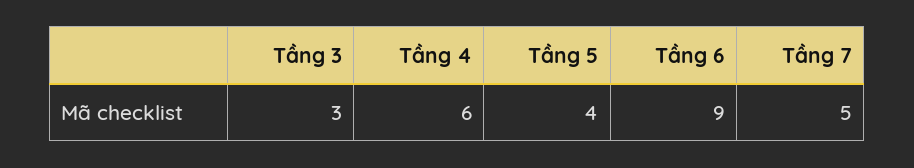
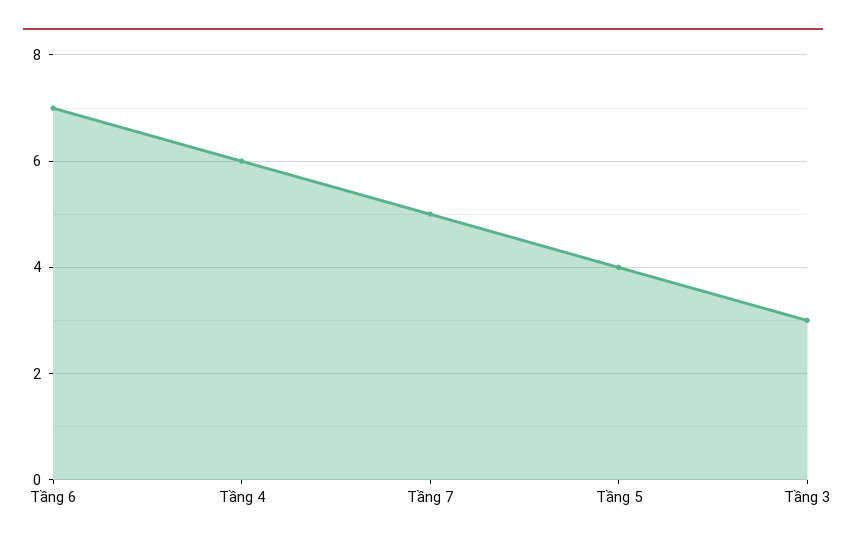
  {
    "Tầng 3": 3,
    "Tầng 4": 6,
    "Tầng 5": 4,
-   "Tầng 6": 9,
+   "Tầng 6": 7,
    "Tầng 7": 5
  }

